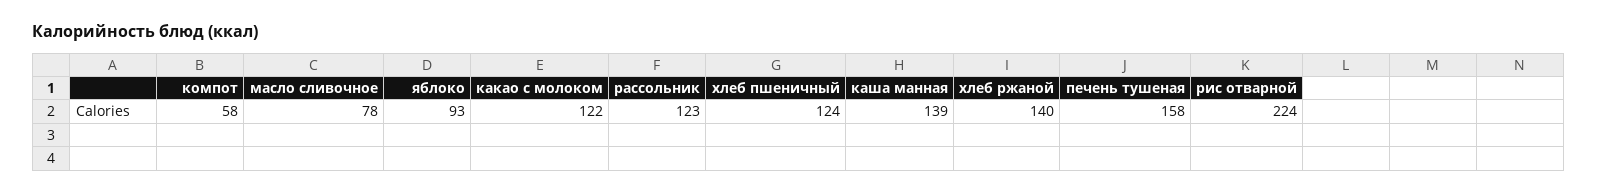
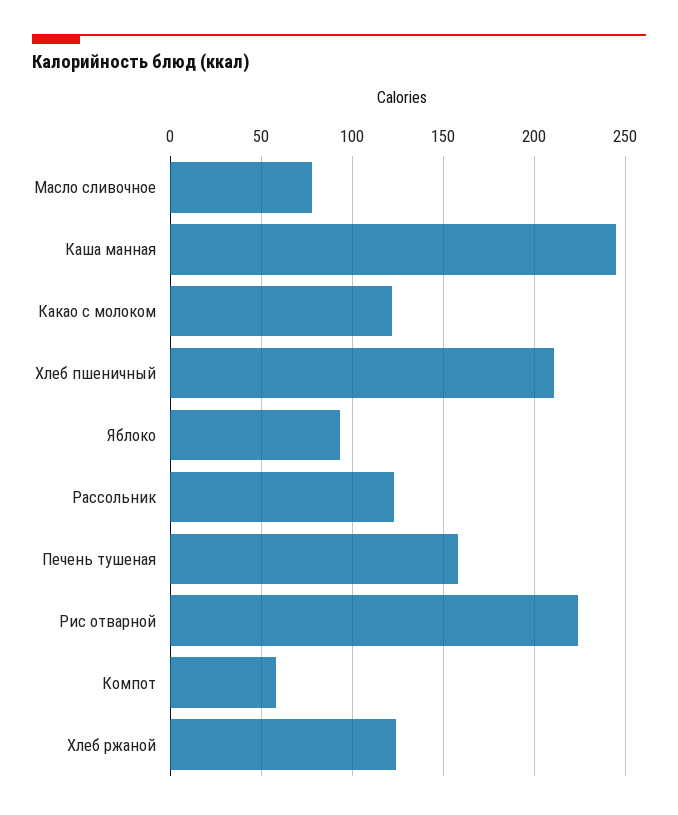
  {
    "компот": 58,
    "масло сливочное": 78,
    "яблоко": 93,
    "какао с молоком": 122,
    "рассольник": 123,
-   "хлеб пшеничный": 124,
+   "хлеб пшеничный": 210,
-   "каша манная": 139,
+   "каша манная": 245,
-   "хлеб ржаной": 140,
+   "хлеб ржаной": 125,
    "печень тушеная": 158,
    "рис отварной": 224
  }

